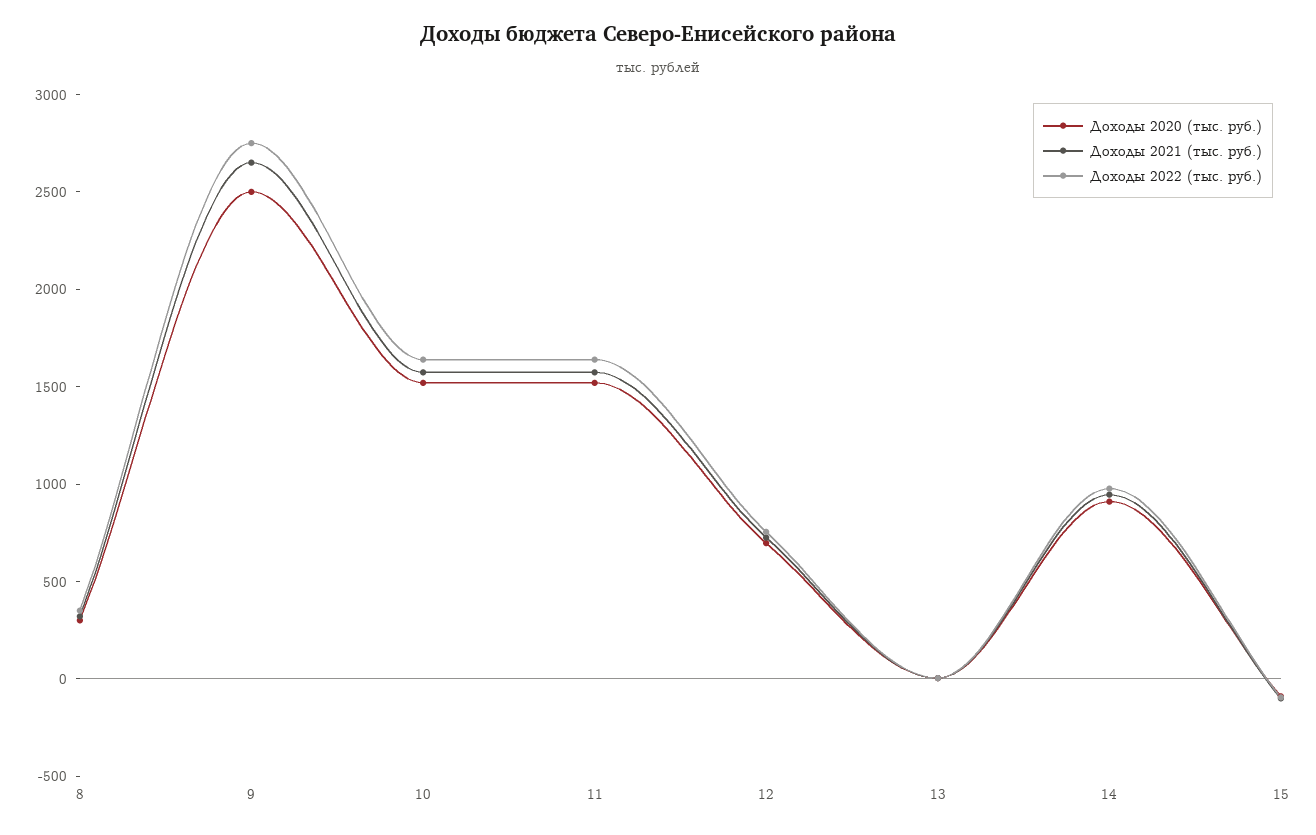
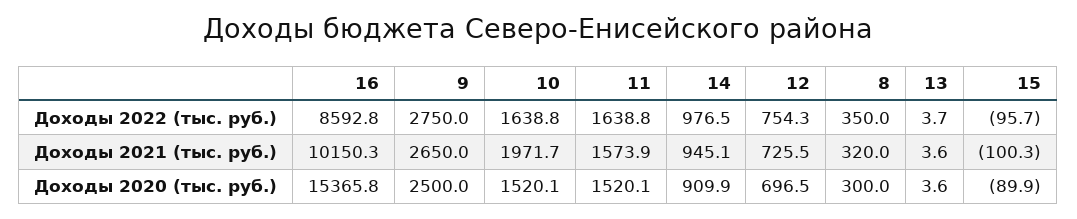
  {
    "Доходы 2020 (тыс. руб.)": {
      "8": 300,
      "9": 2500,
      "10": 1520.1,
      "11": 1520.1,
      "12": 696.5,
      "13": 3.6,
      "14": 909.9,
-     "15": -89.9
+     "15": -89.9,
+     "16": 15365.8
    },
    "Доходы 2021 (тыс. руб.)": {
      "8": 320,
      "9": 2650,
-     "10": 1600,
+     "10": 1971.7,
      "11": 1573.9,
      "12": 725.5,
      "13": 3.6,
      "14": 945.1,
-     "15": -100.3
+     "15": -100.3,
+     "16": 10150.3
    },
    "Доходы 2022 (тыс. руб.)": {
      "8": 350,
      "9": 2750,
      "10": 1638.8,
      "11": 1638.8,
      "12": 754.3,
      "13": 3.7,
      "14": 976.5,
-     "15": -95.7
+     "15": -95.7,
+     "16": 8592.8
    }
  }

